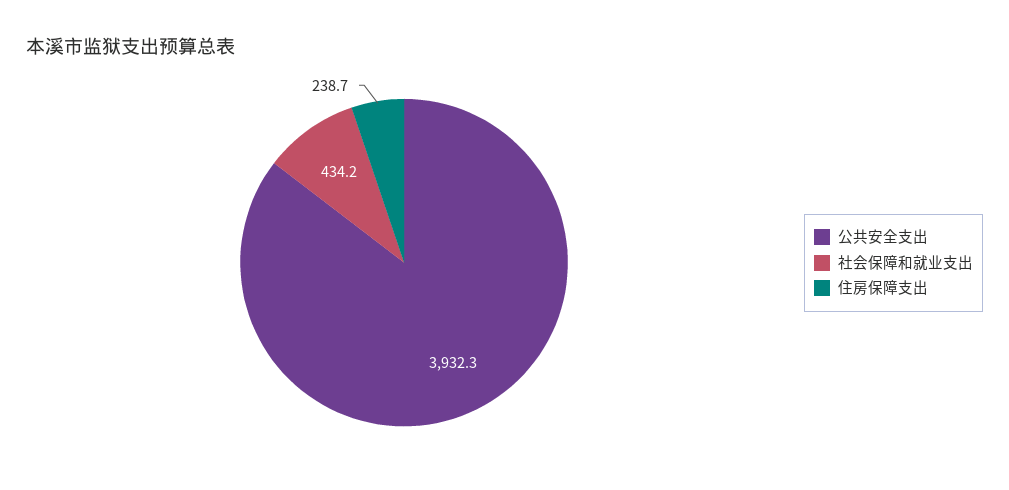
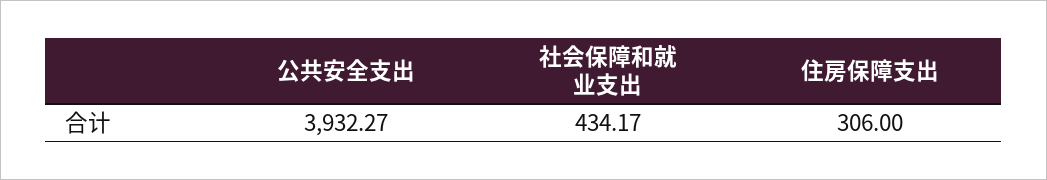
  {
    "公共安全支出": 3932.27,
    "社会保障和就业支出": 434.17,
-   "住房保障支出": 238.7
+   "住房保障支出": 306
  }

